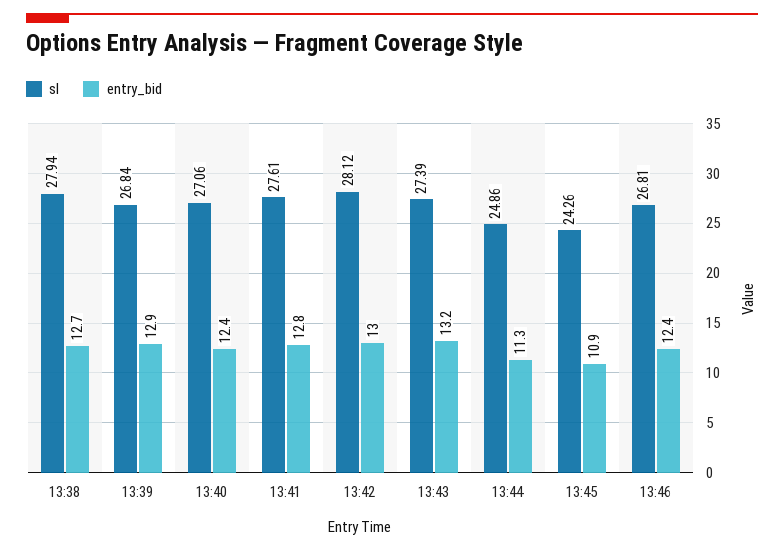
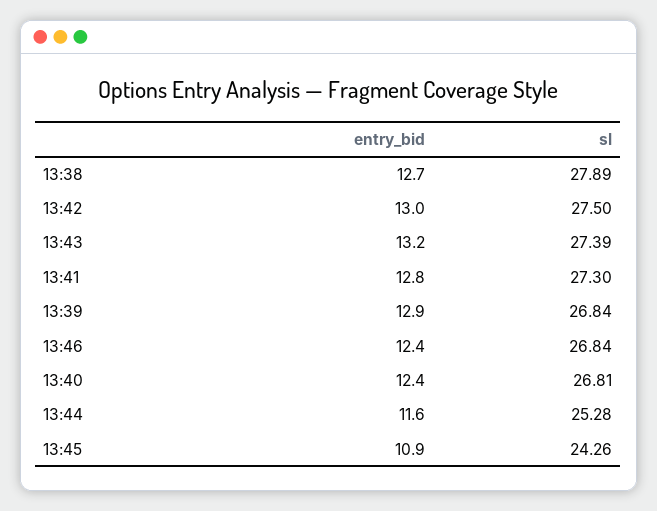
  {
    "sl": {
-     "13:38": 27.94,
+     "13:38": 27.89,
      "13:39": 26.84,
-     "13:40": 27.06,
+     "13:40": 26.81,
-     "13:41": 27.61,
+     "13:41": 27.3,
-     "13:42": 28.12,
+     "13:42": 27.5,
      "13:43": 27.39,
-     "13:44": 24.86,
+     "13:44": 25.28,
      "13:45": 24.26,
-     "13:46": 26.81
+     "13:46": 26.84
    },
    "entry_bid": {
      "13:38": 12.7,
      "13:39": 12.9,
      "13:40": 12.4,
      "13:41": 12.8,
      "13:42": 13,
      "13:43": 13.2,
-     "13:44": 11.3,
+     "13:44": 11.6,
      "13:45": 10.9,
      "13:46": 12.4
    }
  }

